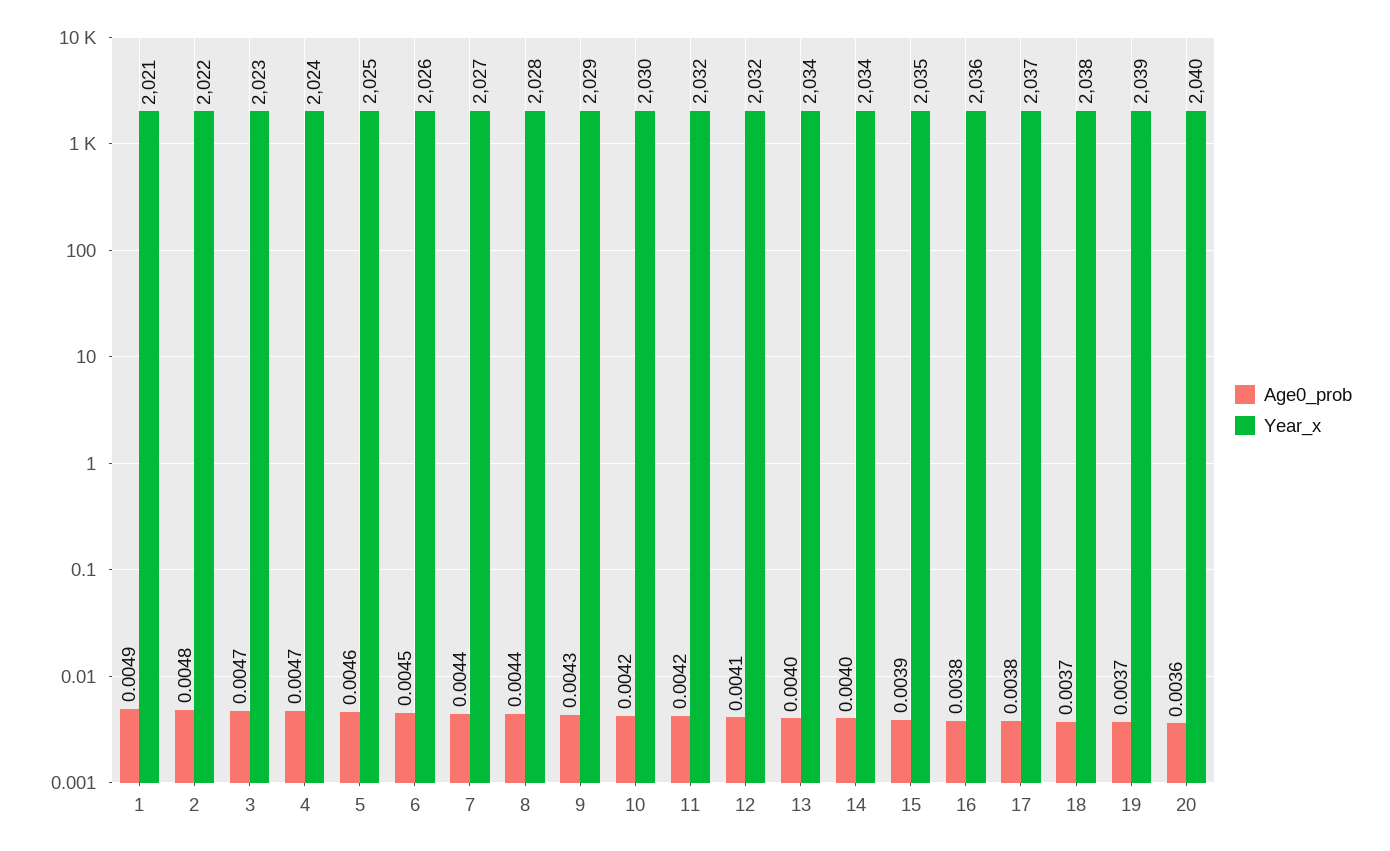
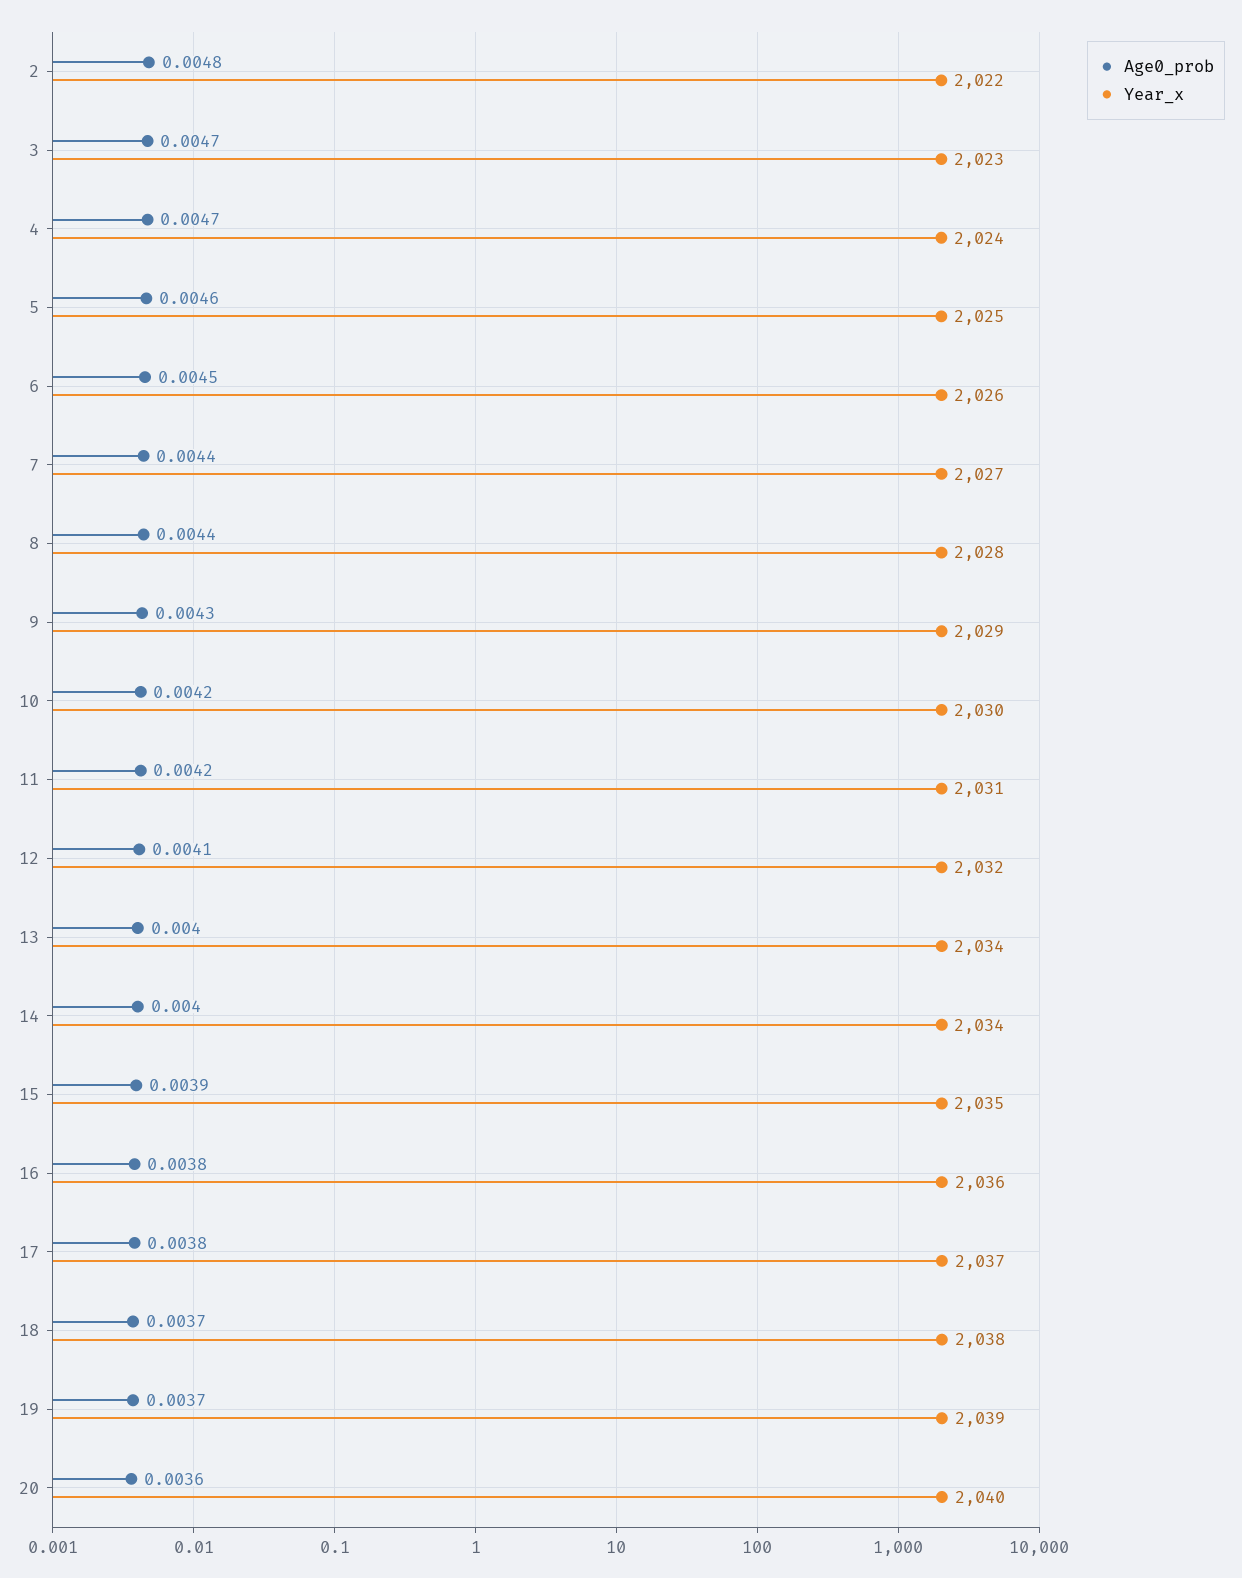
  {
    "Age0_prob": {
-     "1": 0.0049,
      "2": 0.0048,
      "3": 0.0047,
      "4": 0.0047,
      "5": 0.0046,
      "6": 0.0045,
      "7": 0.0044,
      "8": 0.0044,
      "9": 0.0043,
      "10": 0.0042,
      "11": 0.0042,
      "12": 0.0041,
      "13": 0.004,
      "14": 0.004,
      "15": 0.0039,
      "16": 0.0038,
      "17": 0.0038,
      "18": 0.0037,
      "19": 0.0037,
      "20": 0.0036
    },
    "Year_x": {
-     "1": 2021,
      "2": 2022,
      "3": 2023,
      "4": 2024,
      "5": 2025,
      "6": 2026,
      "7": 2027,
      "8": 2028,
      "9": 2029,
      "10": 2030,
-     "11": 2032,
+     "11": 2031,
      "12": 2032,
      "13": 2034,
      "14": 2034,
      "15": 2035,
      "16": 2036,
      "17": 2037,
      "18": 2038,
      "19": 2039,
      "20": 2040
    }
  }

